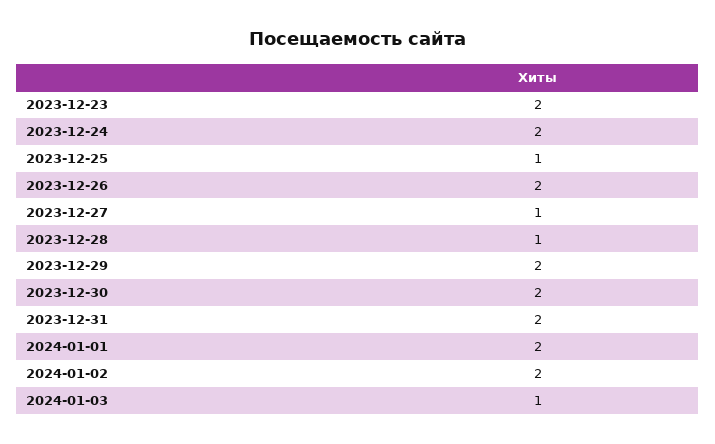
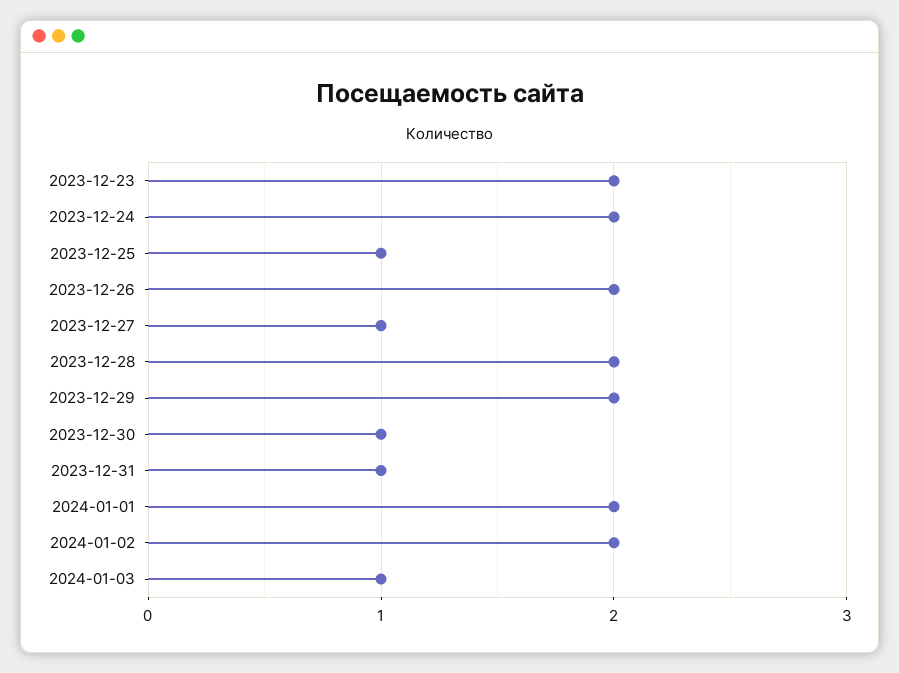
  {
    "2023-12-23": 2,
    "2023-12-24": 2,
    "2023-12-25": 1,
    "2023-12-26": 2,
    "2023-12-27": 1,
-   "2023-12-28": 1,
+   "2023-12-28": 2,
    "2023-12-29": 2,
-   "2023-12-30": 2,
+   "2023-12-30": 1,
-   "2023-12-31": 2,
+   "2023-12-31": 1,
    "2024-01-01": 2,
    "2024-01-02": 2,
    "2024-01-03": 1
  }

